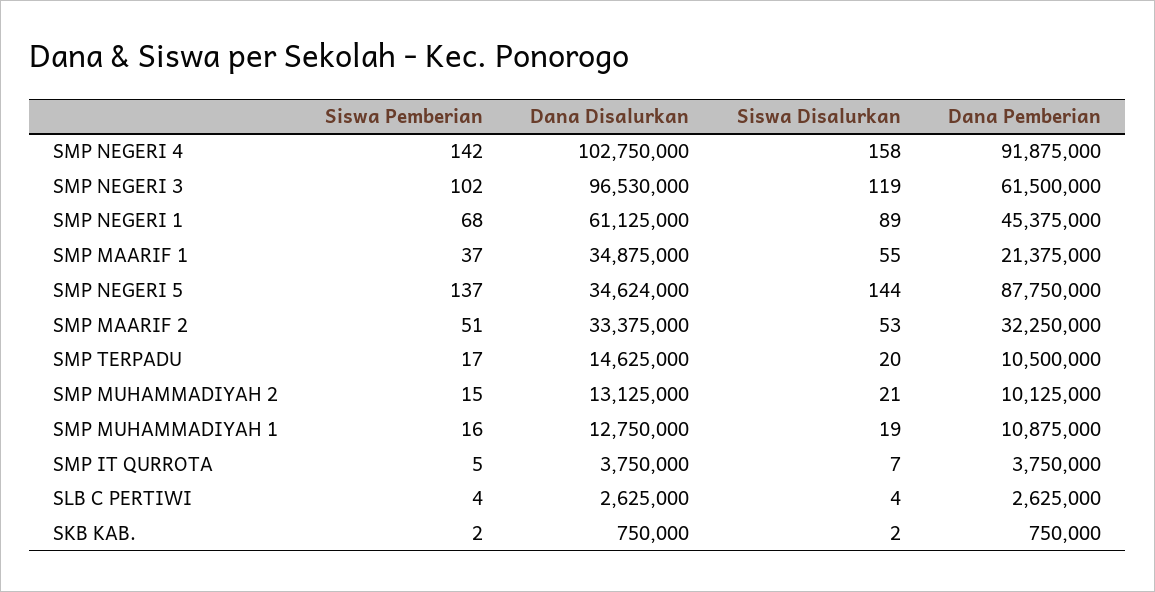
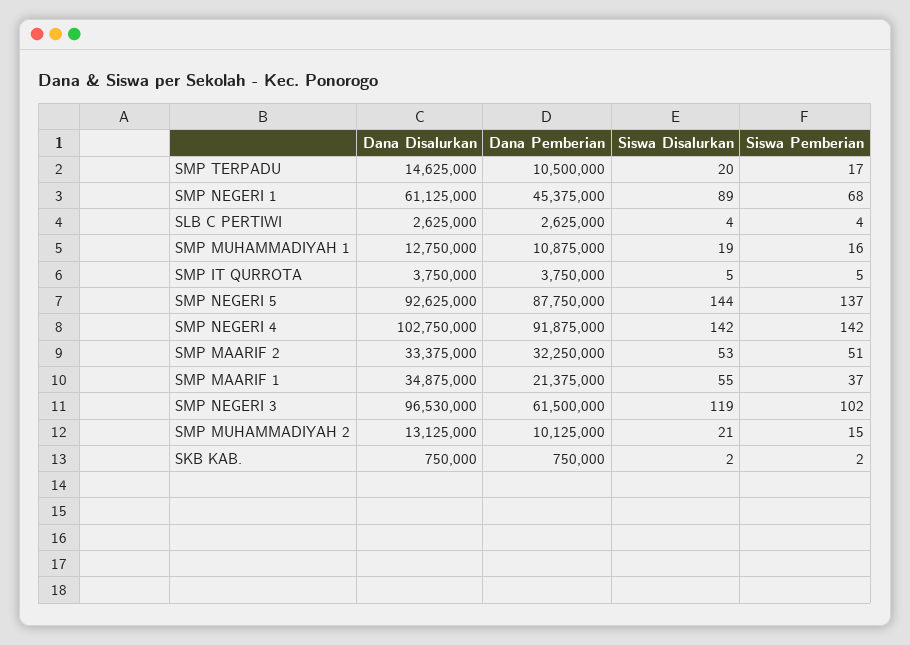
  {
    "Siswa Pemberian": {
      "SMP NEGERI 4": 142,
      "SMP NEGERI 3": 102,
      "SMP NEGERI 1": 68,
      "SMP MAARIF 1": 37,
      "SMP NEGERI 5": 137,
      "SMP MAARIF 2": 51,
      "SMP TERPADU": 17,
      "SMP MUHAMMADIYAH 2": 15,
      "SMP MUHAMMADIYAH 1": 16,
      "SMP IT QURROTA": 5,
      "SLB C PERTIWI": 4,
      "SKB KAB.": 2
    },
    "Dana Disalurkan": {
      "SMP NEGERI 4": 102750000,
      "SMP NEGERI 3": 96530000,
      "SMP NEGERI 1": 61125000,
      "SMP MAARIF 1": 34875000,
-     "SMP NEGERI 5": 34624000,
+     "SMP NEGERI 5": 92625000,
      "SMP MAARIF 2": 33375000,
      "SMP TERPADU": 14625000,
      "SMP MUHAMMADIYAH 2": 13125000,
      "SMP MUHAMMADIYAH 1": 12750000,
      "SMP IT QURROTA": 3750000,
      "SLB C PERTIWI": 2625000,
      "SKB KAB.": 750000
    },
    "Siswa Disalurkan": {
-     "SMP NEGERI 4": 158,
+     "SMP NEGERI 4": 142,
      "SMP NEGERI 3": 119,
      "SMP NEGERI 1": 89,
      "SMP MAARIF 1": 55,
      "SMP NEGERI 5": 144,
      "SMP MAARIF 2": 53,
      "SMP TERPADU": 20,
      "SMP MUHAMMADIYAH 2": 21,
      "SMP MUHAMMADIYAH 1": 19,
-     "SMP IT QURROTA": 7,
+     "SMP IT QURROTA": 5,
      "SLB C PERTIWI": 4,
      "SKB KAB.": 2
    },
    "Dana Pemberian": {
      "SMP NEGERI 4": 91875000,
      "SMP NEGERI 3": 61500000,
      "SMP NEGERI 1": 45375000,
      "SMP MAARIF 1": 21375000,
      "SMP NEGERI 5": 87750000,
      "SMP MAARIF 2": 32250000,
      "SMP TERPADU": 10500000,
      "SMP MUHAMMADIYAH 2": 10125000,
      "SMP MUHAMMADIYAH 1": 10875000,
      "SMP IT QURROTA": 3750000,
      "SLB C PERTIWI": 2625000,
      "SKB KAB.": 750000
    }
  }

